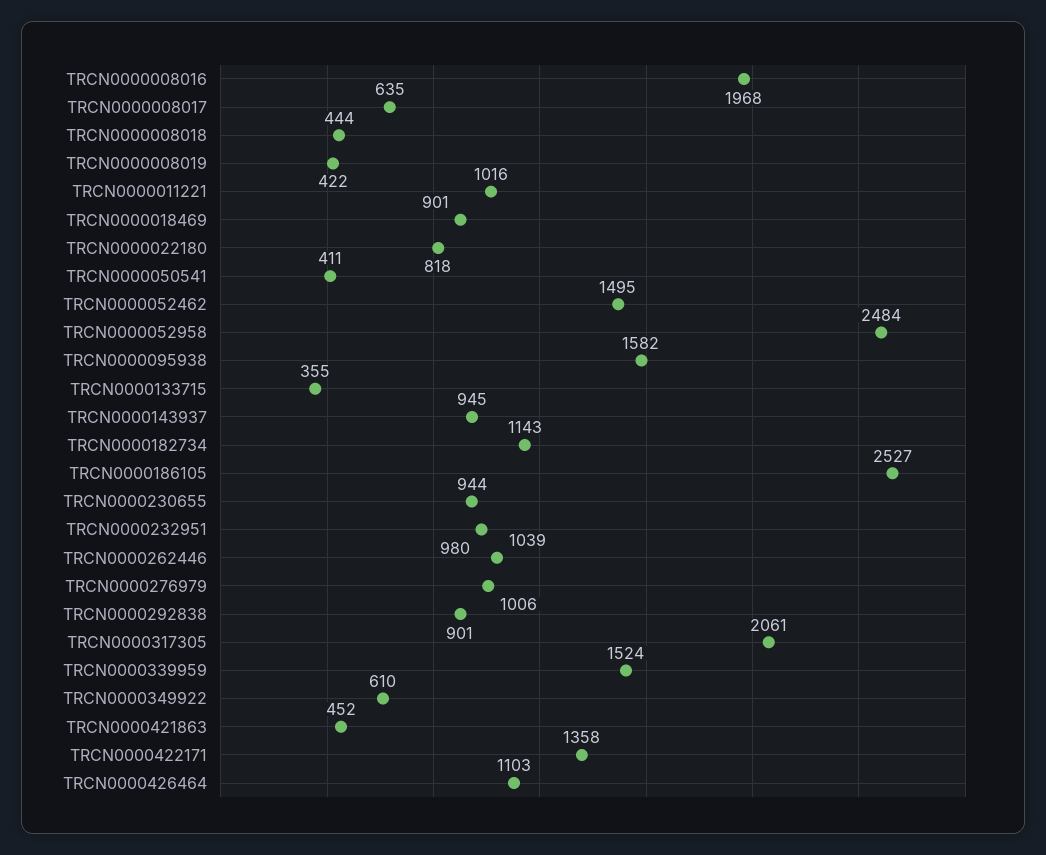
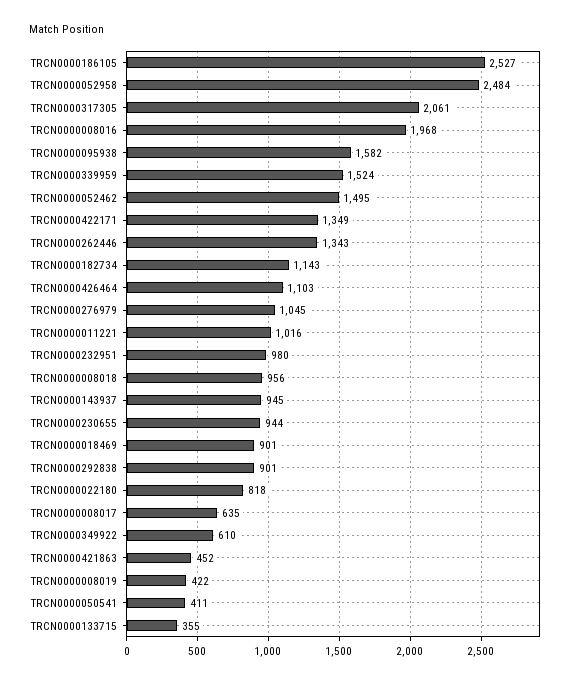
  {
    "TRCN0000008016": 1968,
    "TRCN0000008017": 635,
-   "TRCN0000008018": 444,
+   "TRCN0000008018": 956,
    "TRCN0000008019": 422,
    "TRCN0000011221": 1016,
    "TRCN0000018469": 901,
    "TRCN0000022180": 818,
    "TRCN0000050541": 411,
    "TRCN0000052462": 1495,
    "TRCN0000052958": 2484,
    "TRCN0000095938": 1582,
    "TRCN0000133715": 355,
    "TRCN0000143937": 945,
    "TRCN0000182734": 1143,
    "TRCN0000186105": 2527,
    "TRCN0000230655": 944,
    "TRCN0000232951": 980,
-   "TRCN0000262446": 1039,
+   "TRCN0000262446": 1343,
-   "TRCN0000276979": 1006,
+   "TRCN0000276979": 1045,
    "TRCN0000292838": 901,
    "TRCN0000317305": 2061,
    "TRCN0000339959": 1524,
    "TRCN0000349922": 610,
    "TRCN0000421863": 452,
-   "TRCN0000422171": 1358,
+   "TRCN0000422171": 1349,
    "TRCN0000426464": 1103
  }

